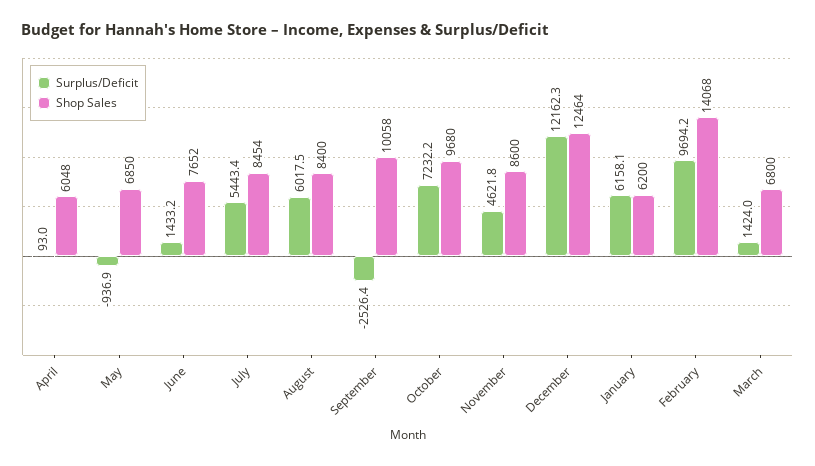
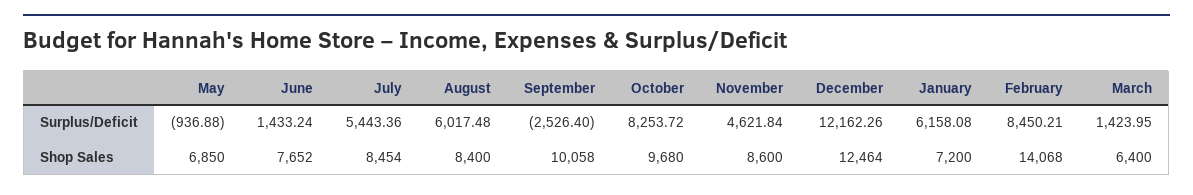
  {
    "Surplus/Deficit": {
-     "April": 93,
      "May": -936.88,
      "June": 1433.24,
      "July": 5443.36,
      "August": 6017.48,
      "September": -2526.4,
-     "October": 7232.2,
+     "October": 8253.72,
      "November": 4621.84,
      "December": 12162.26,
      "January": 6158.08,
-     "February": 9694.2,
+     "February": 8450.21,
      "March": 1423.95
    },
    "Shop Sales": {
-     "April": 6048,
      "May": 6850,
      "June": 7652,
      "July": 8454,
      "August": 8400,
      "September": 10058,
      "October": 9680,
      "November": 8600,
      "December": 12464,
-     "January": 6200,
+     "January": 7200,
      "February": 14068,
-     "March": 6800
+     "March": 6400
    }
  }

